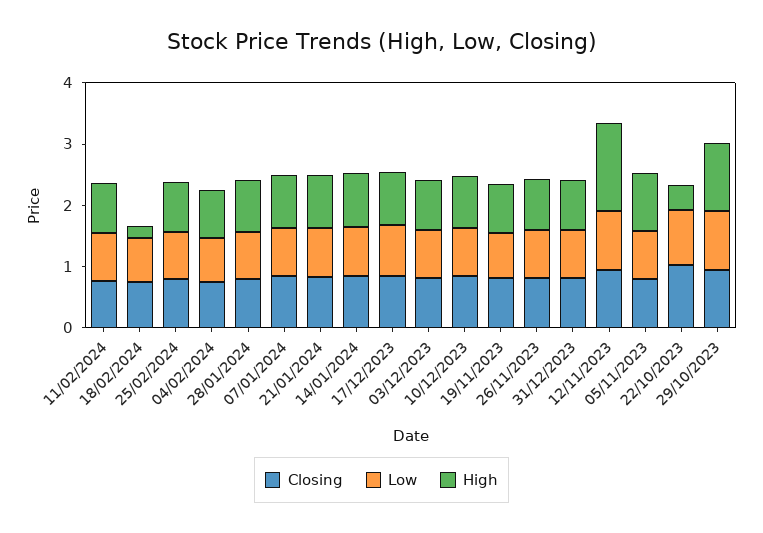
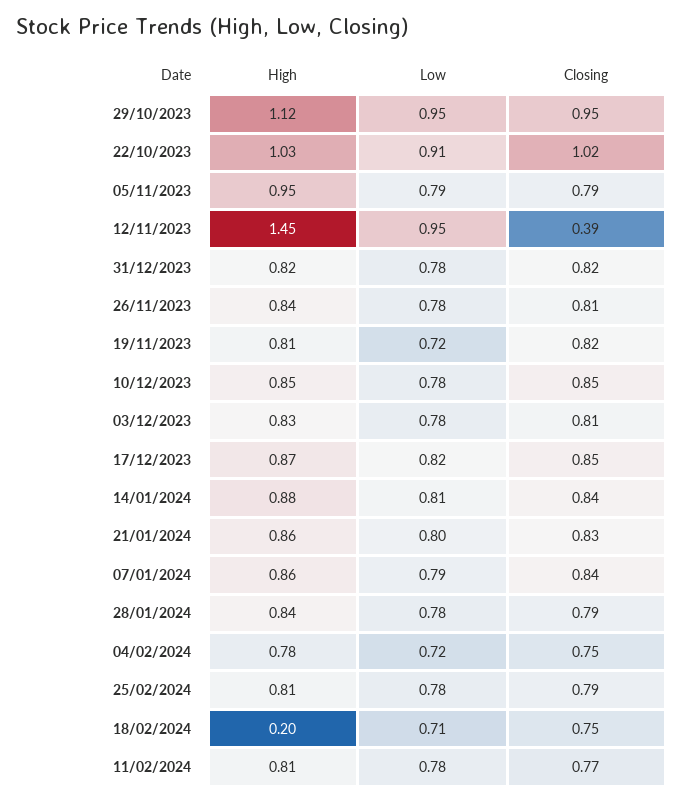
  {
    "Closing": {
      "11/02/2024": 0.77,
      "18/02/2024": 0.75,
      "25/02/2024": 0.79,
      "04/02/2024": 0.75,
      "28/01/2024": 0.79,
      "07/01/2024": 0.84,
      "21/01/2024": 0.83,
      "14/01/2024": 0.84,
      "17/12/2023": 0.85,
      "03/12/2023": 0.81,
      "10/12/2023": 0.85,
      "19/11/2023": 0.82,
      "26/11/2023": 0.81,
      "31/12/2023": 0.82,
-     "12/11/2023": 1,
+     "12/11/2023": 0.39,
      "05/11/2023": 0.79,
      "22/10/2023": 1.02,
      "29/10/2023": 0.95
    },
    "Low": {
      "11/02/2024": 0.78,
      "18/02/2024": 0.71,
      "25/02/2024": 0.78,
      "04/02/2024": 0.72,
      "28/01/2024": 0.78,
      "07/01/2024": 0.79,
      "21/01/2024": 0.8,
      "14/01/2024": 0.81,
      "17/12/2023": 0.82,
      "03/12/2023": 0.78,
      "10/12/2023": 0.78,
      "19/11/2023": 0.72,
      "26/11/2023": 0.78,
      "31/12/2023": 0.78,
      "12/11/2023": 0.95,
      "05/11/2023": 0.79,
      "22/10/2023": 0.91,
      "29/10/2023": 0.95
    },
    "High": {
      "11/02/2024": 0.81,
      "18/02/2024": 0.2,
      "25/02/2024": 0.81,
      "04/02/2024": 0.78,
      "28/01/2024": 0.84,
      "07/01/2024": 0.86,
      "21/01/2024": 0.86,
      "14/01/2024": 0.88,
      "17/12/2023": 0.87,
      "03/12/2023": 0.83,
      "10/12/2023": 0.85,
      "19/11/2023": 0.81,
      "26/11/2023": 0.84,
      "31/12/2023": 0.82,
      "12/11/2023": 1.45,
      "05/11/2023": 0.95,
-     "22/10/2023": 0.4,
+     "22/10/2023": 1.03,
      "29/10/2023": 1.12
    }
  }

